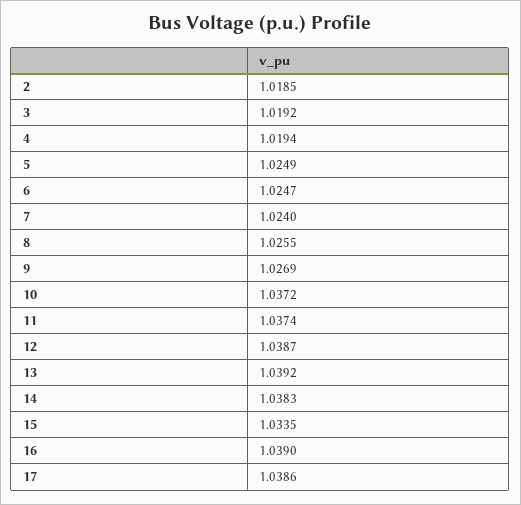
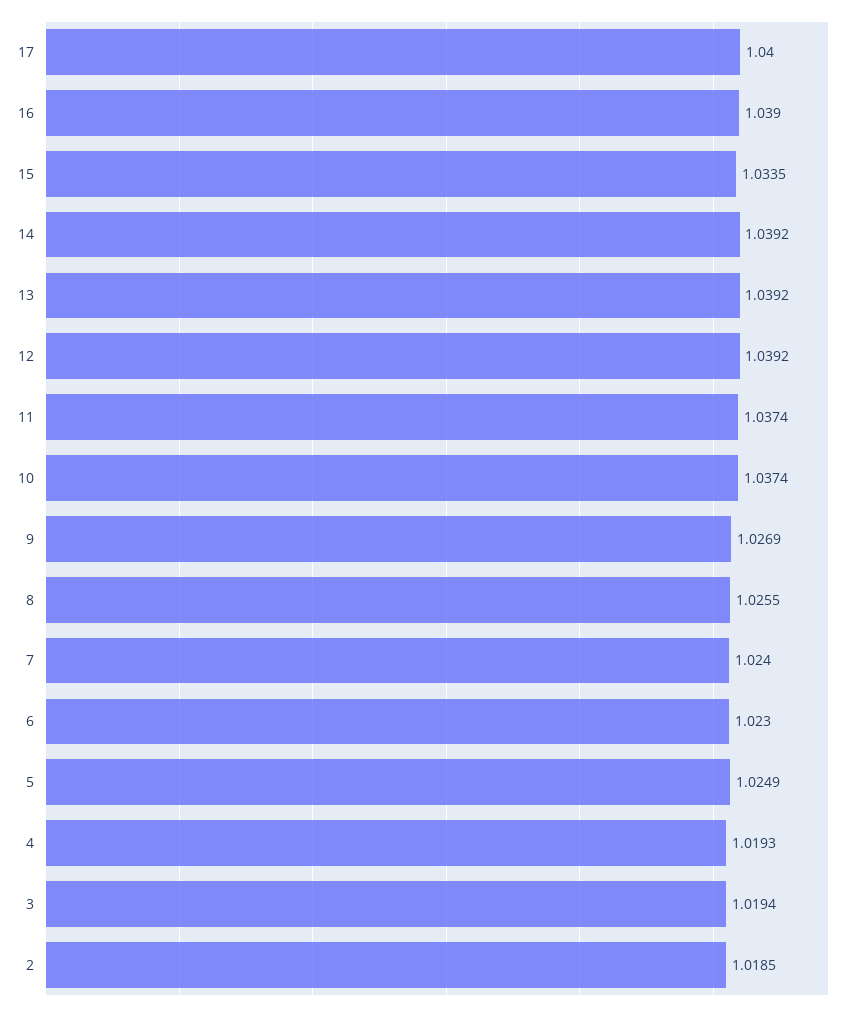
  {
    "2": 1.0185,
-   "3": 1.0192,
+   "3": 1.0194,
-   "4": 1.0194,
+   "4": 1.0193,
    "5": 1.0249,
-   "6": 1.0247,
+   "6": 1.023,
    "7": 1.024,
    "8": 1.0255,
    "9": 1.0269,
-   "10": 1.0372,
+   "10": 1.0374,
    "11": 1.0374,
-   "12": 1.0387,
+   "12": 1.0392,
    "13": 1.0392,
-   "14": 1.0383,
+   "14": 1.0392,
    "15": 1.0335,
    "16": 1.039,
-   "17": 1.0386
+   "17": 1.04
  }

